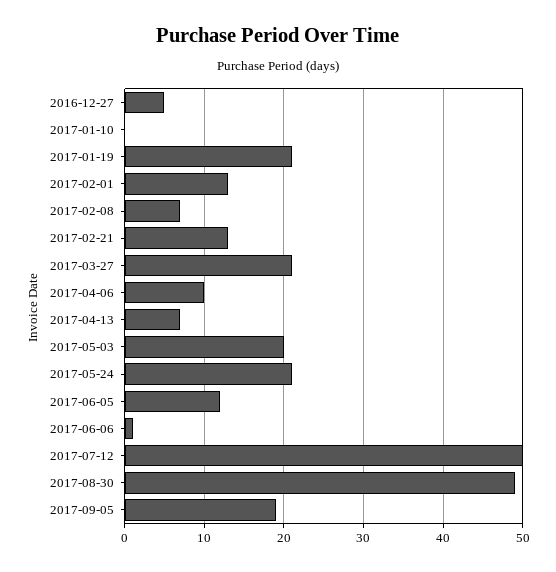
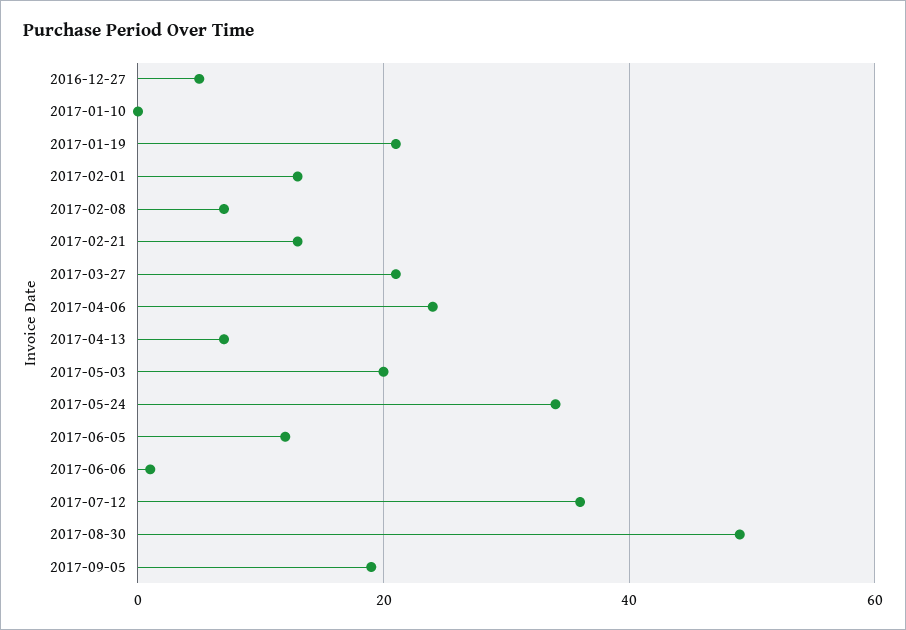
  {
    "2016-12-27": 5,
    "2017-01-10": 0,
    "2017-01-19": 21,
    "2017-02-01": 13,
    "2017-02-08": 7,
    "2017-02-21": 13,
    "2017-03-27": 21,
-   "2017-04-06": 10,
+   "2017-04-06": 25,
    "2017-04-13": 7,
    "2017-05-03": 20,
-   "2017-05-24": 21,
+   "2017-05-24": 35,
    "2017-06-05": 12,
    "2017-06-06": 1,
-   "2017-07-12": 50,
+   "2017-07-12": 35,
    "2017-08-30": 49,
    "2017-09-05": 19
  }

